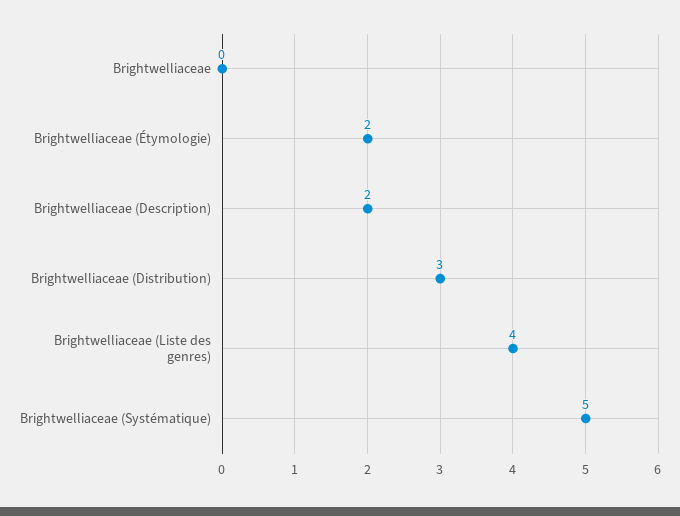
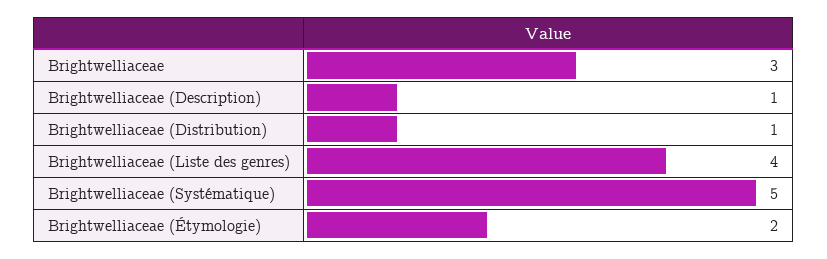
  {
-   "Brightwelliaceae": 0,
+   "Brightwelliaceae": 3,
    "Brightwelliaceae (Étymologie)": 2,
-   "Brightwelliaceae (Description)": 2,
+   "Brightwelliaceae (Description)": 1,
-   "Brightwelliaceae (Distribution)": 3,
+   "Brightwelliaceae (Distribution)": 1,
    "Brightwelliaceae (Liste des genres)": 4,
    "Brightwelliaceae (Systématique)": 5
  }

